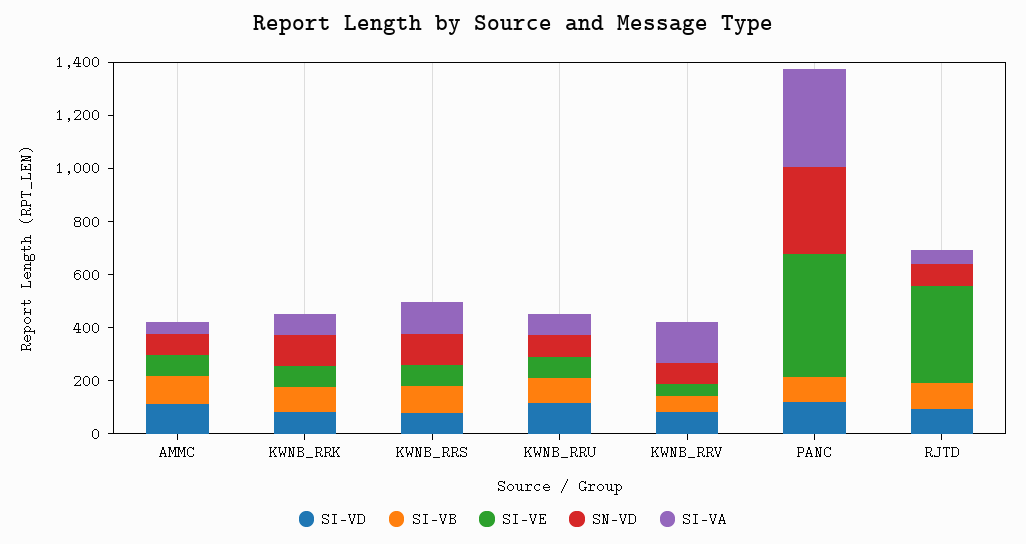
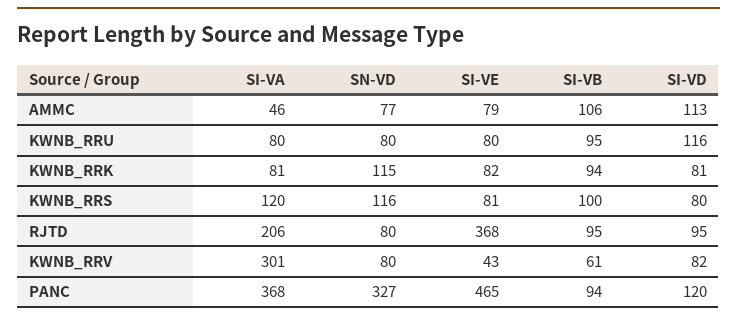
  {
    "SI-VD": {
      "AMMC": 113,
      "KWNB_RRK": 81,
      "KWNB_RRS": 80,
      "KWNB_RRU": 116,
      "KWNB_RRV": 82,
      "PANC": 120,
      "RJTD": 95
    },
    "SI-VB": {
      "AMMC": 106,
      "KWNB_RRK": 94,
      "KWNB_RRS": 100,
      "KWNB_RRU": 95,
      "KWNB_RRV": 61,
      "PANC": 94,
      "RJTD": 95
    },
    "SI-VE": {
      "AMMC": 79,
      "KWNB_RRK": 82,
      "KWNB_RRS": 81,
      "KWNB_RRU": 80,
      "KWNB_RRV": 43,
      "PANC": 465,
      "RJTD": 368
    },
    "SN-VD": {
      "AMMC": 77,
      "KWNB_RRK": 115,
      "KWNB_RRS": 116,
      "KWNB_RRU": 80,
      "KWNB_RRV": 80,
      "PANC": 327,
      "RJTD": 80
    },
    "SI-VA": {
      "AMMC": 46,
      "KWNB_RRK": 81,
      "KWNB_RRS": 120,
      "KWNB_RRU": 80,
-     "KWNB_RRV": 150,
+     "KWNB_RRV": 301,
      "PANC": 368,
-     "RJTD": 50
+     "RJTD": 206
    }
  }

